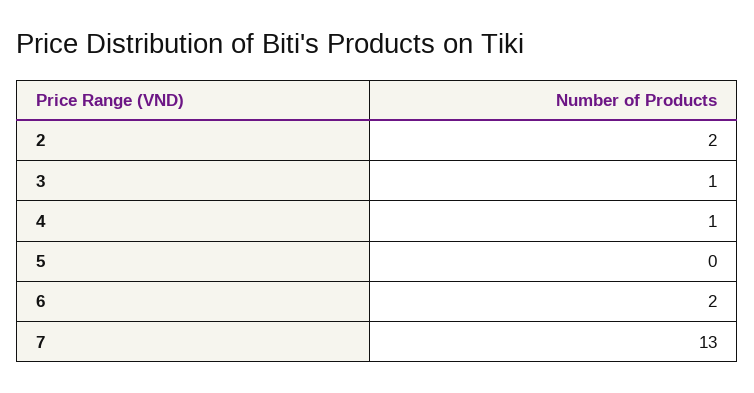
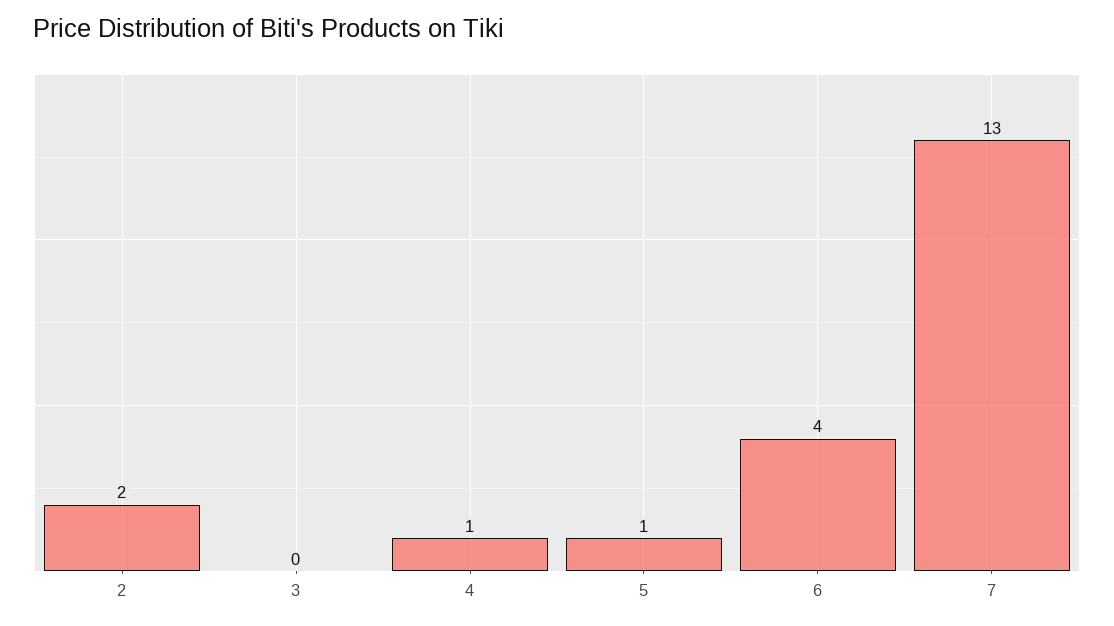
  {
    "2": 2,
-   "3": 1,
+   "3": 0,
    "4": 1,
-   "5": 0,
+   "5": 1,
-   "6": 2,
+   "6": 4,
    "7": 13
  }

